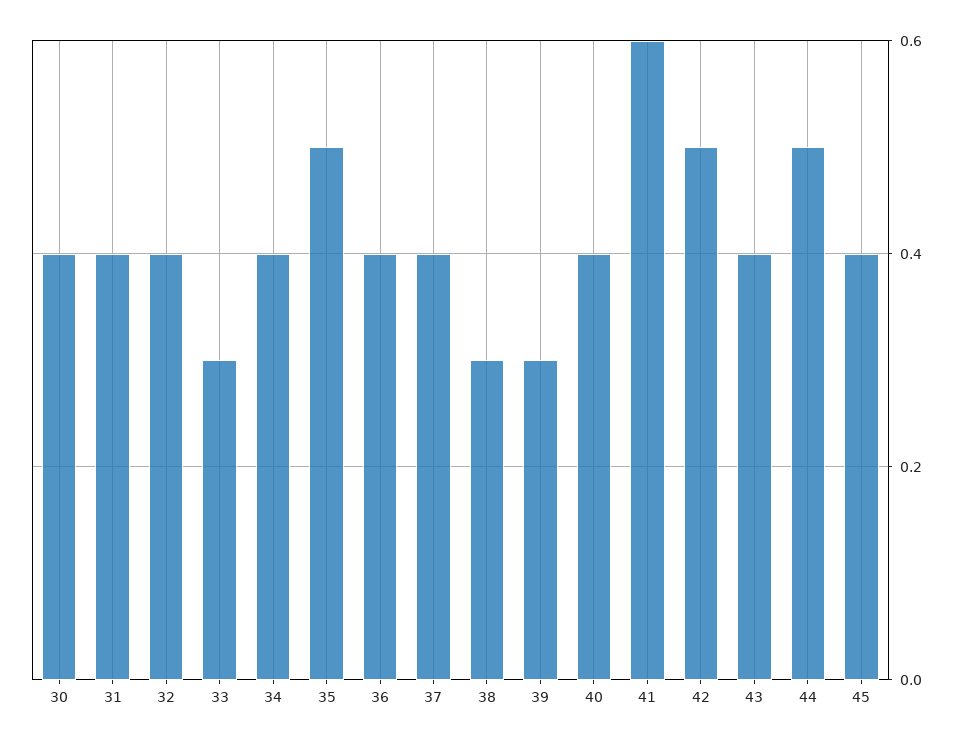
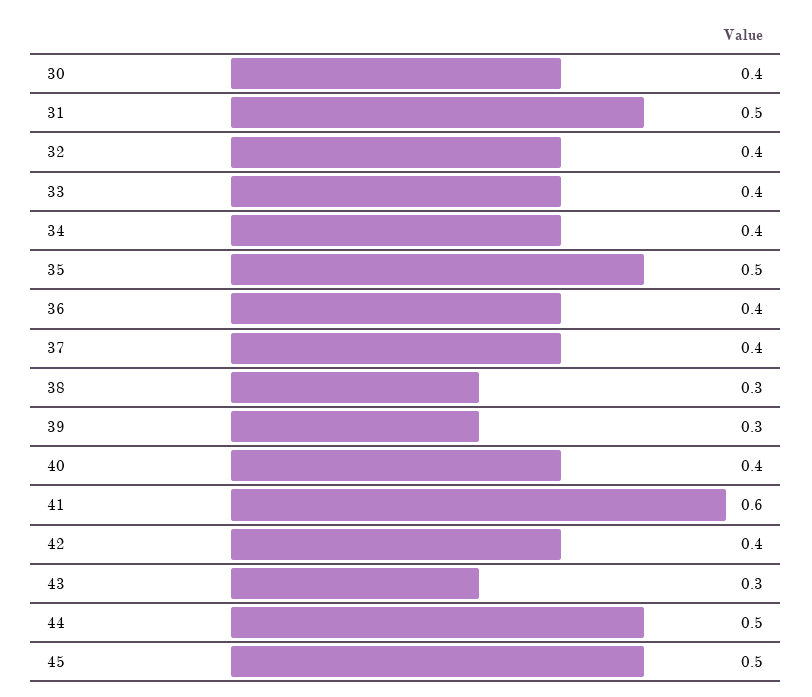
  {
    "30": 0.4,
-   "31": 0.4,
+   "31": 0.5,
    "32": 0.4,
-   "33": 0.3,
+   "33": 0.4,
    "34": 0.4,
    "35": 0.5,
    "36": 0.4,
    "37": 0.4,
    "38": 0.3,
    "39": 0.3,
    "40": 0.4,
    "41": 0.6,
-   "42": 0.5,
+   "42": 0.4,
-   "43": 0.4,
+   "43": 0.3,
    "44": 0.5,
-   "45": 0.4
+   "45": 0.5
  }

